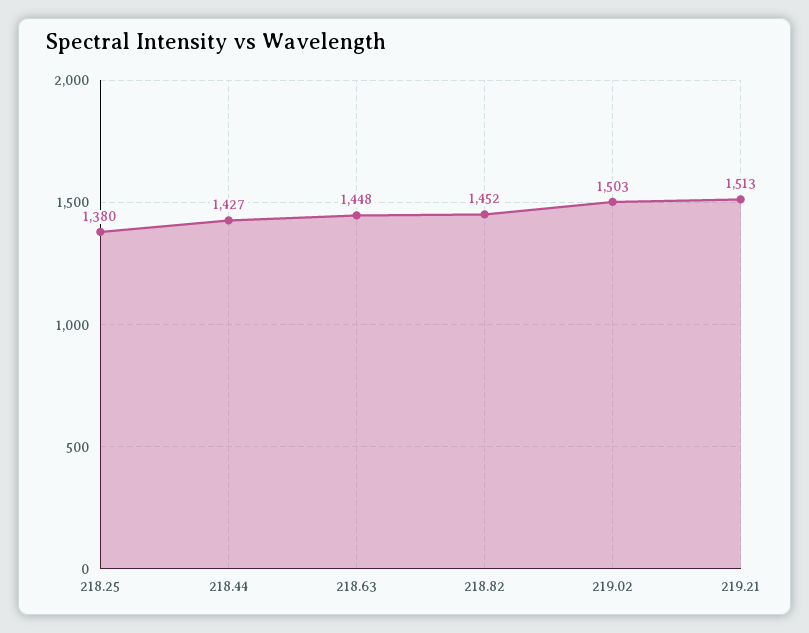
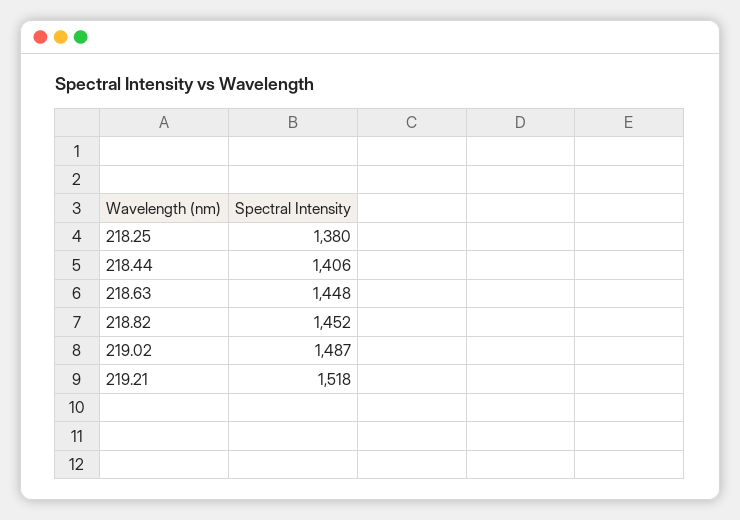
  {
    "218.25": 1380,
-   "218.44": 1427,
+   "218.44": 1406,
    "218.63": 1448,
    "218.82": 1452,
-   "219.02": 1503,
+   "219.02": 1487,
-   "219.21": 1513
+   "219.21": 1518
  }

